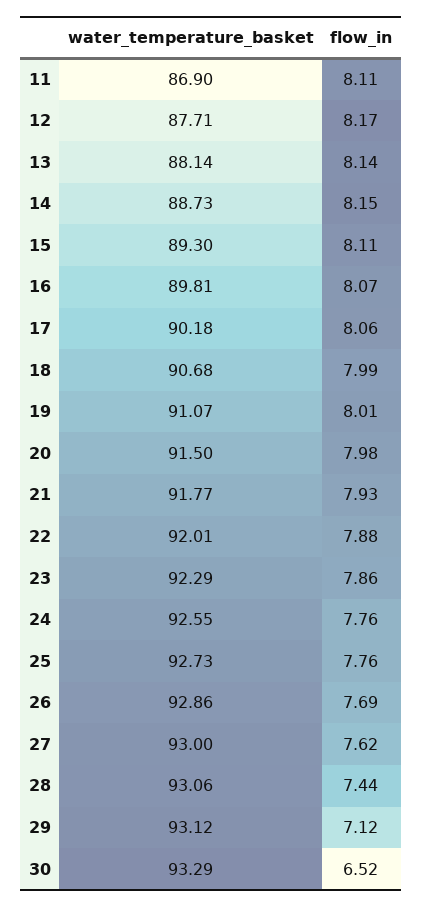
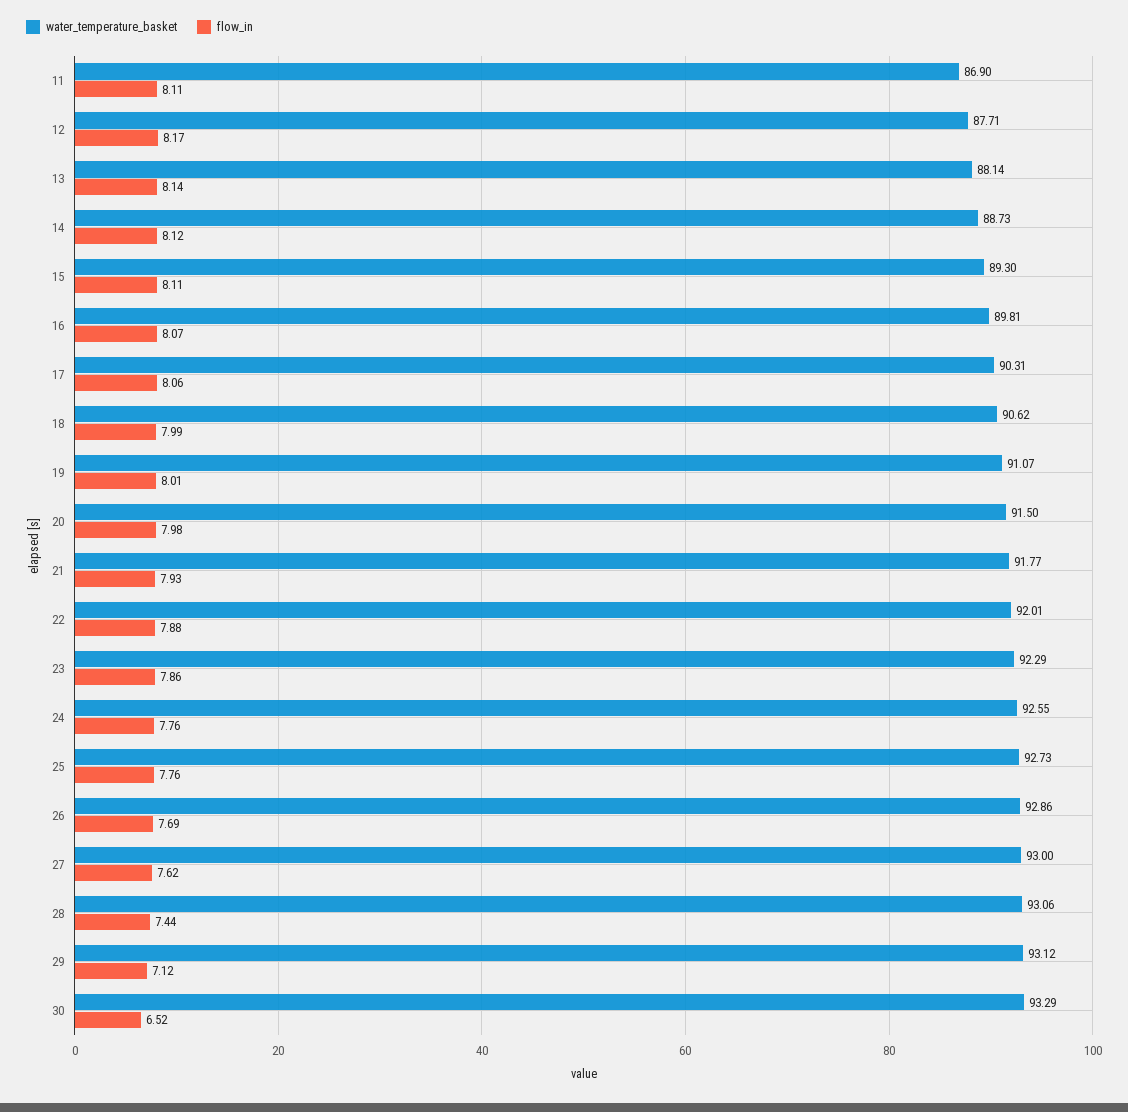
  {
    "water_temperature_basket": {
      "11": 86.9,
      "12": 87.71,
      "13": 88.14,
      "14": 88.73,
      "15": 89.3,
      "16": 89.81,
-     "17": 90.18,
+     "17": 90.31,
-     "18": 90.68,
+     "18": 90.62,
      "19": 91.07,
      "20": 91.5,
      "21": 91.77,
      "22": 92.01,
      "23": 92.29,
      "24": 92.55,
      "25": 92.73,
      "26": 92.86,
      "27": 93,
      "28": 93.06,
      "29": 93.12,
      "30": 93.29
    },
    "flow_in": {
      "11": 8.11,
      "12": 8.17,
      "13": 8.14,
-     "14": 8.15,
+     "14": 8.12,
      "15": 8.11,
      "16": 8.07,
      "17": 8.06,
      "18": 7.99,
      "19": 8.01,
      "20": 7.98,
      "21": 7.93,
      "22": 7.88,
      "23": 7.86,
      "24": 7.76,
      "25": 7.76,
      "26": 7.69,
      "27": 7.62,
      "28": 7.44,
      "29": 7.12,
      "30": 6.52
    }
  }

